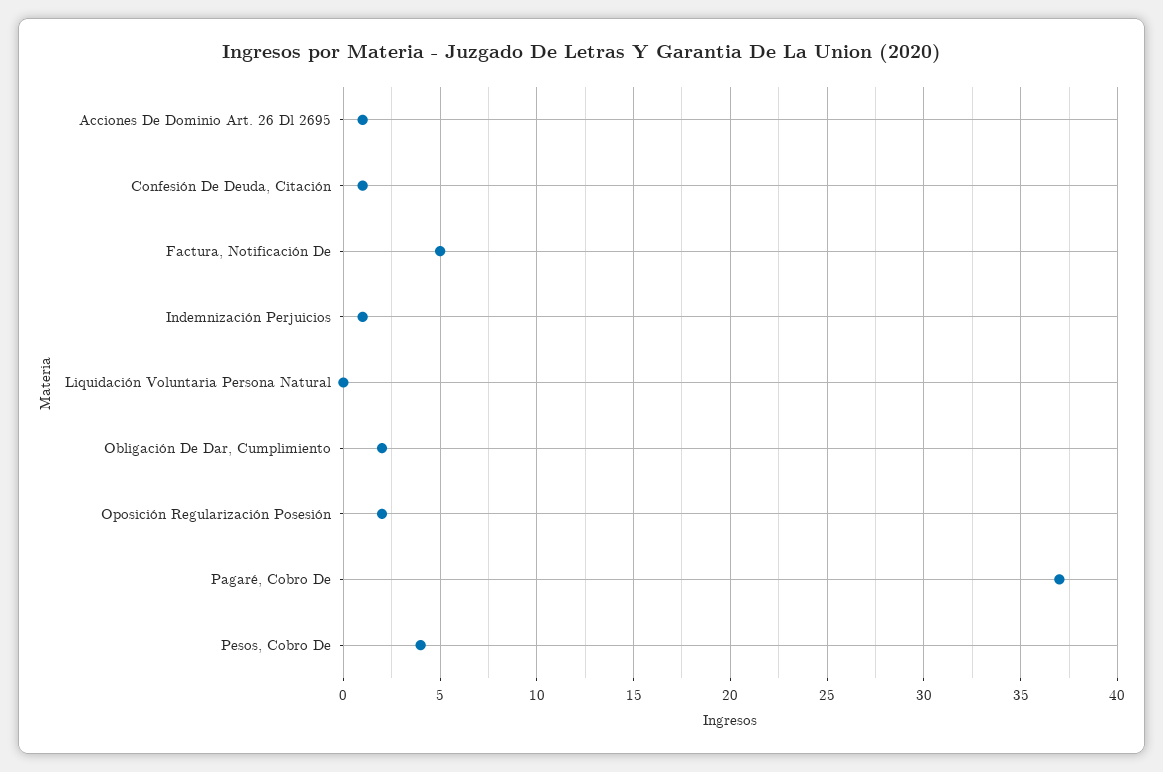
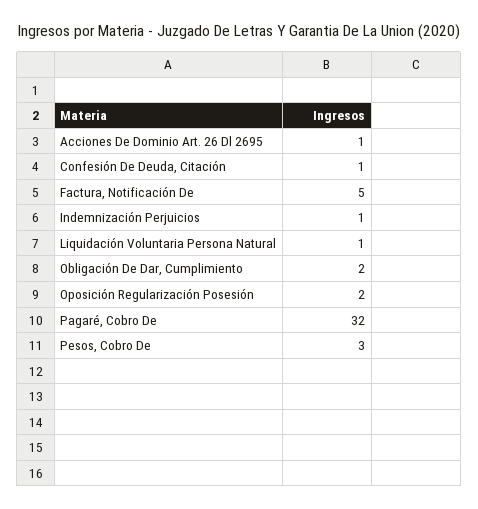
  {
    "Acciones De Dominio Art. 26 Dl 2695": 1,
    "Confesión De Deuda, Citación": 1,
    "Factura, Notificación De": 5,
    "Indemnización Perjuicios": 1,
-   "Liquidación Voluntaria Persona Natural": 0,
+   "Liquidación Voluntaria Persona Natural": 1,
    "Obligación De Dar, Cumplimiento": 2,
    "Oposición Regularización Posesión": 2,
-   "Pagaré, Cobro De": 37,
+   "Pagaré, Cobro De": 32,
-   "Pesos, Cobro De": 4
+   "Pesos, Cobro De": 3
  }

